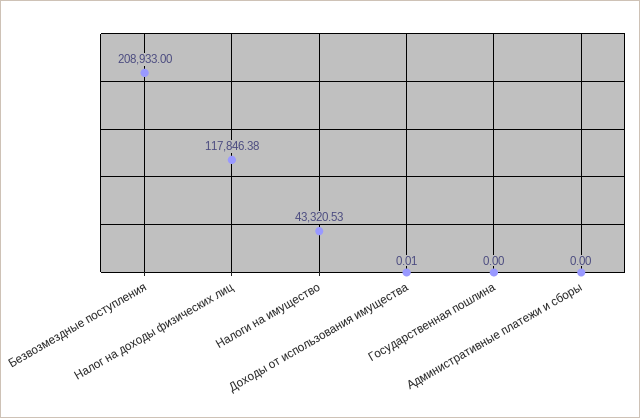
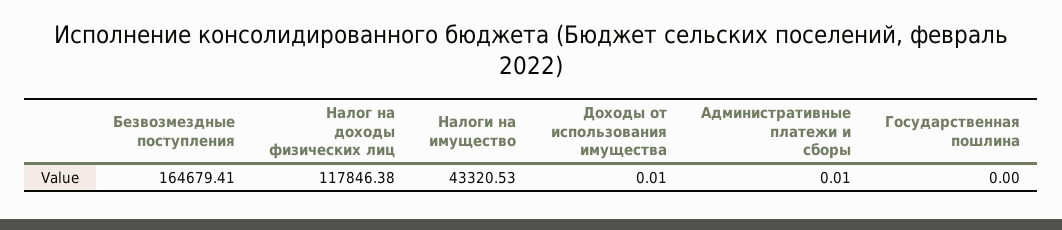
  {
-   "Безвозмездные поступления": 208933,
+   "Безвозмездные поступления": 164679.41,
    "Налог на доходы физических лиц": 117846.38,
    "Налоги на имущество": 43320.53,
    "Доходы от использования имущества": 0.01,
    "Государственная пошлина": 0,
-   "Административные платежи и сборы": 0
+   "Административные платежи и сборы": 0.01
  }

